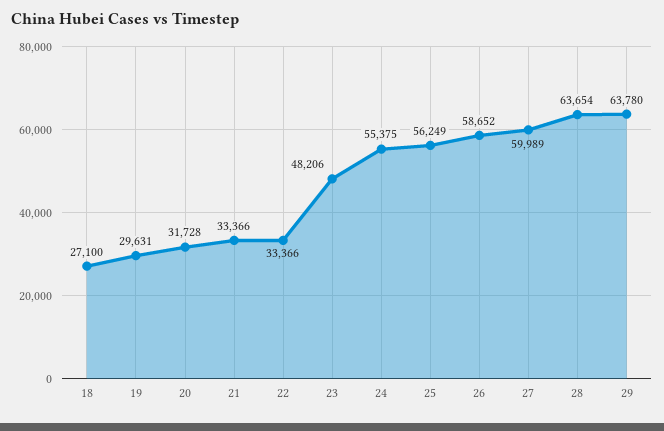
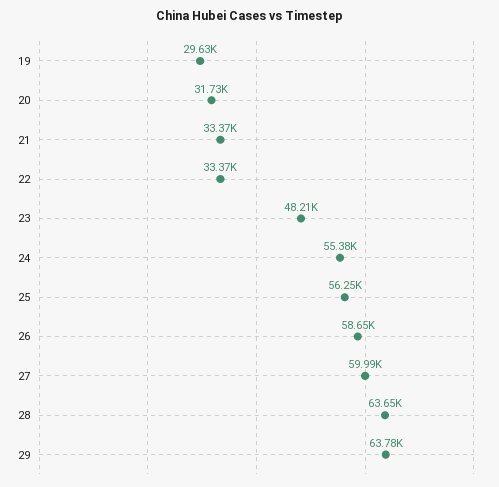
  {
-   "18": 27100,
    "19": 29631,
    "20": 31728,
    "21": 33366,
    "22": 33366,
    "23": 48206,
    "24": 55375,
    "25": 56249,
    "26": 58652,
    "27": 59989,
    "28": 63654,
    "29": 63780
  }

